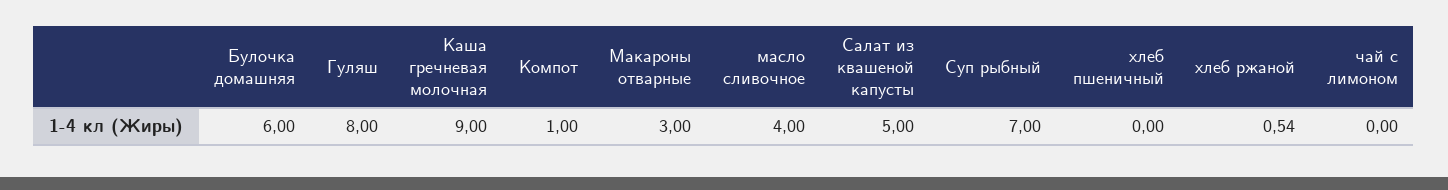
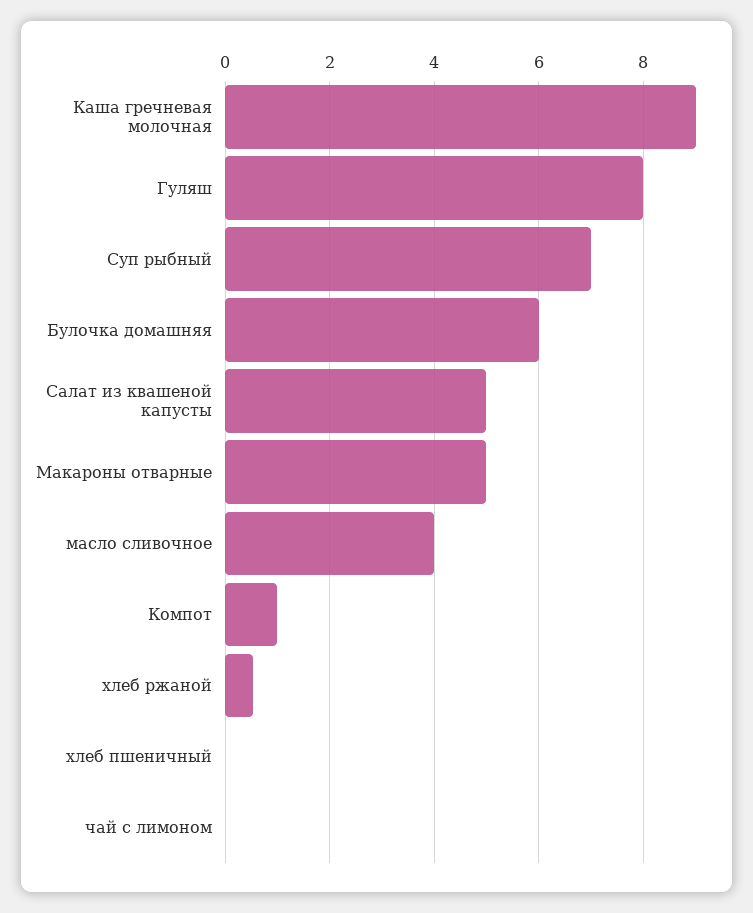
  {
    "Булочка домашняя": 6,
    "Гуляш": 8,
    "Каша гречневая молочная": 9,
    "Компот": 1,
-   "Макароны отварные": 3,
+   "Макароны отварные": 5,
    "масло сливочное": 4,
    "Салат из квашеной капусты": 5,
    "Суп рыбный": 7,
    "хлеб пшеничный": 0,
    "хлеб ржаной": 0.54,
    "чай с лимоном": 0
  }

